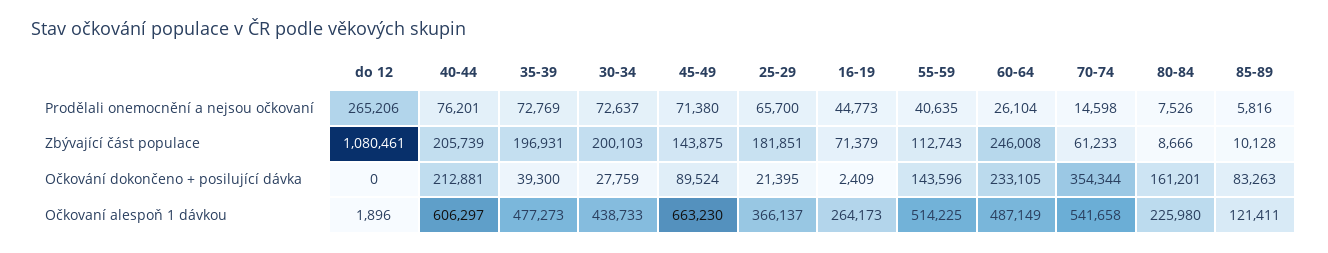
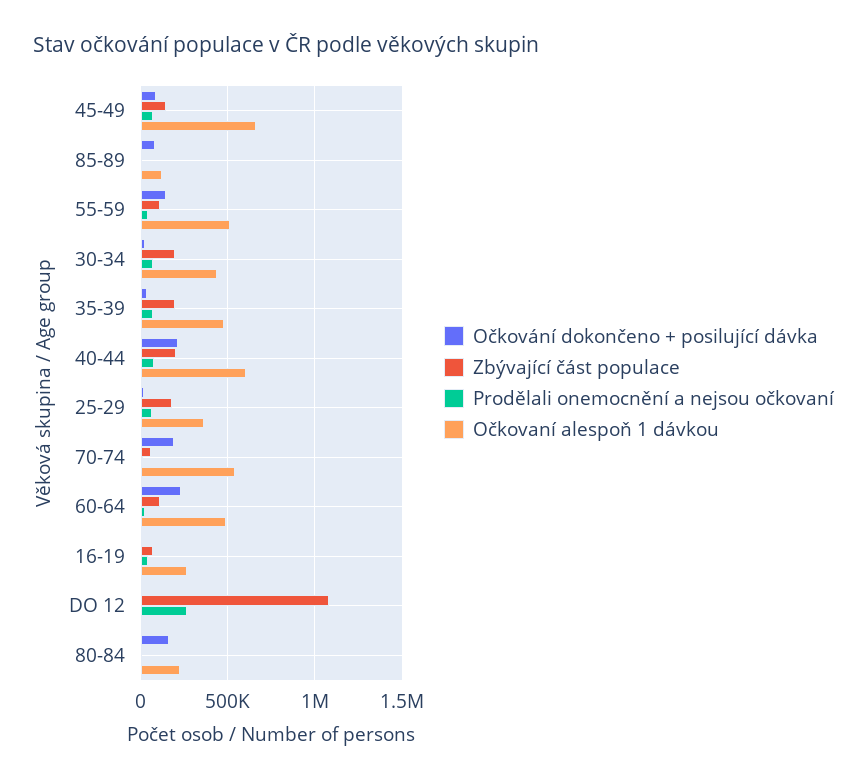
  {
    "Prodělali onemocnění a nejsou očkovaní": {
      "do 12": 265206,
      "40-44": 76201,
      "35-39": 72769,
      "30-34": 72637,
      "45-49": 71380,
      "25-29": 65700,
      "16-19": 44773,
      "55-59": 40635,
      "60-64": 26104,
      "70-74": 14598,
      "80-84": 7526,
      "85-89": 5816
    },
    "Zbývající část populace": {
      "do 12": 1080461,
      "40-44": 205739,
      "35-39": 196931,
      "30-34": 200103,
      "45-49": 143875,
      "25-29": 181851,
      "16-19": 71379,
      "55-59": 112743,
-     "60-64": 246008,
+     "60-64": 100000,
      "70-74": 61233,
      "80-84": 8666,
      "85-89": 10128
    },
    "Očkování dokončeno + posilující dávka": {
      "do 12": 0,
      "40-44": 212881,
      "35-39": 39300,
      "30-34": 27759,
      "45-49": 89524,
      "25-29": 21395,
      "16-19": 2409,
      "55-59": 143596,
      "60-64": 233105,
-     "70-74": 354344,
+     "70-74": 200000,
      "80-84": 161201,
      "85-89": 83263
    },
    "Očkovaní alespoň 1 dávkou": {
      "do 12": 1896,
      "40-44": 606297,
      "35-39": 477273,
      "30-34": 438733,
      "45-49": 663230,
      "25-29": 366137,
      "16-19": 264173,
      "55-59": 514225,
      "60-64": 487149,
      "70-74": 541658,
      "80-84": 225980,
      "85-89": 121411
    }
  }

